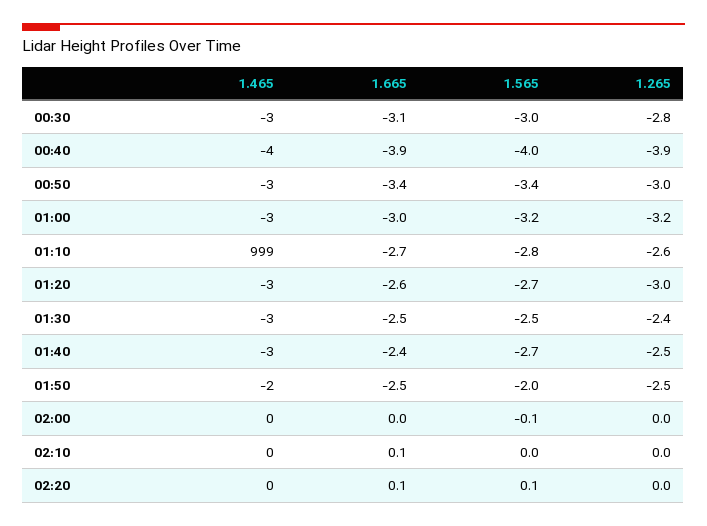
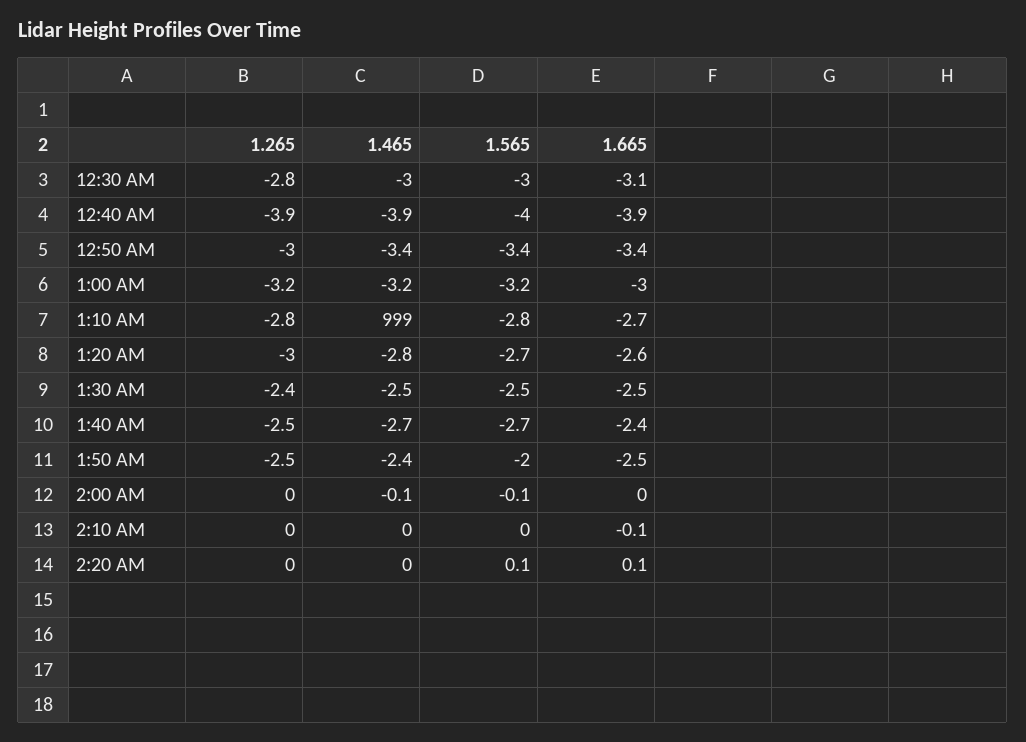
  {
    "1.465": {
      "00:30": -3,
      "00:40": -3.9,
      "00:50": -3.4,
      "01:00": -3.2,
      "01:10": 999,
      "01:20": -2.8,
      "01:30": -2.5,
      "01:40": -2.7,
      "01:50": -2.4,
      "02:00": -0.1,
      "02:10": 0,
      "02:20": 0
    },
    "1.665": {
      "00:30": -3.1,
      "00:40": -3.9,
      "00:50": -3.4,
      "01:00": -3,
      "01:10": -2.7,
      "01:20": -2.6,
      "01:30": -2.5,
      "01:40": -2.4,
      "01:50": -2.5,
      "02:00": 0,
-     "02:10": 0.1,
+     "02:10": -0.1,
      "02:20": 0.1
    },
    "1.565": {
      "00:30": -3,
      "00:40": -4,
      "00:50": -3.4,
      "01:00": -3.2,
      "01:10": -2.8,
      "01:20": -2.7,
      "01:30": -2.5,
      "01:40": -2.7,
      "01:50": -2,
      "02:00": -0.1,
      "02:10": 0,
      "02:20": 0.1
    },
    "1.265": {
      "00:30": -2.8,
      "00:40": -3.9,
      "00:50": -3,
      "01:00": -3.2,
-     "01:10": -2.6,
+     "01:10": -2.8,
      "01:20": -3,
      "01:30": -2.4,
      "01:40": -2.5,
      "01:50": -2.5,
      "02:00": 0,
      "02:10": 0,
      "02:20": 0
    }
  }

